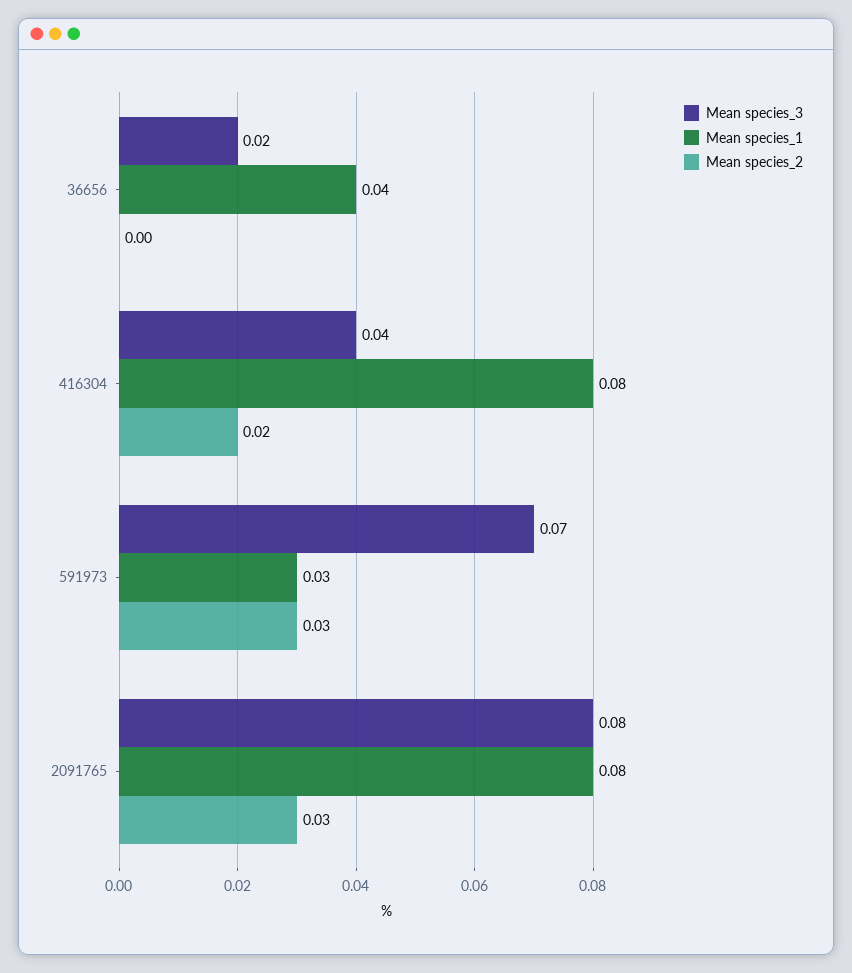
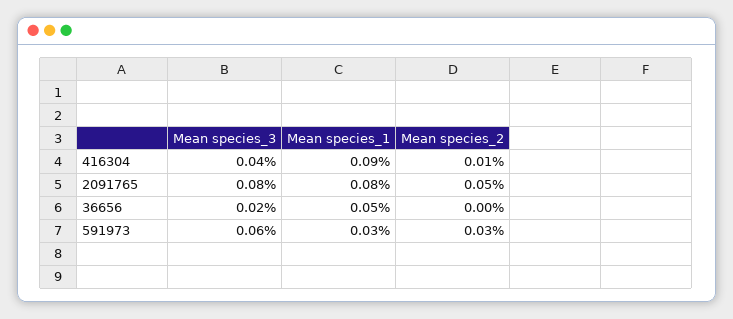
  {
    "Mean species_3": {
      "36656": 0.02,
      "416304": 0.04,
-     "591973": 0.07,
+     "591973": 0.06,
      "2091765": 0.08
    },
    "Mean species_1": {
-     "36656": 0.04,
+     "36656": 0.05,
-     "416304": 0.08,
+     "416304": 0.09,
      "591973": 0.03,
      "2091765": 0.08
    },
    "Mean species_2": {
      "36656": 0,
-     "416304": 0.02,
+     "416304": 0.01,
      "591973": 0.03,
-     "2091765": 0.03
+     "2091765": 0.05
    }
  }

